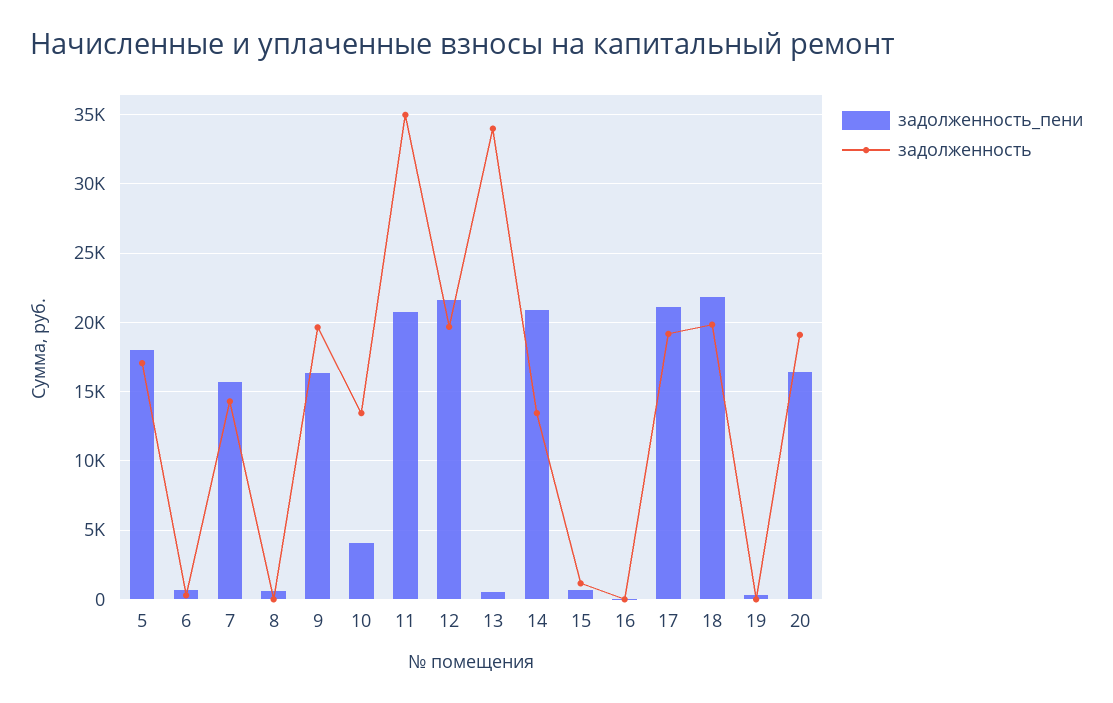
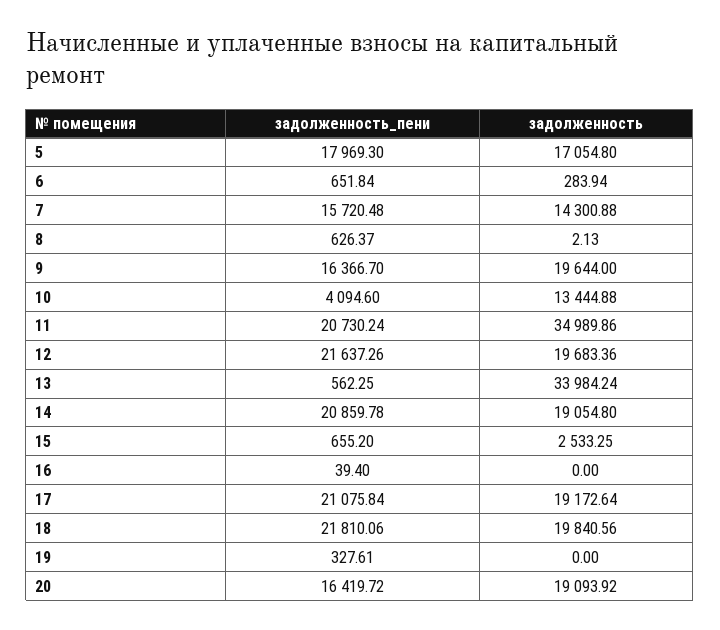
  {
    "задолженность_пени": {
      "5": 17969.3,
      "6": 651.84,
      "7": 15720.48,
      "8": 626.37,
      "9": 16366.7,
      "10": 4094.6,
      "11": 20730.24,
      "12": 21637.26,
      "13": 562.25,
      "14": 20859.78,
      "15": 655.2,
      "16": 39.4,
      "17": 21075.84,
      "18": 21810.06,
      "19": 327.61,
      "20": 16419.72
    },
    "задолженность": {
      "5": 17054.8,
      "6": 283.94,
      "7": 14300.88,
      "8": 2.13,
      "9": 19644,
      "10": 13444.88,
      "11": 34989.86,
      "12": 19683.36,
      "13": 33984.24,
-     "14": 13500,
+     "14": 19054.8,
-     "15": 1000,
+     "15": 2533.25,
      "16": 0,
      "17": 19172.64,
      "18": 19840.56,
      "19": 0,
      "20": 19093.92
    }
  }

